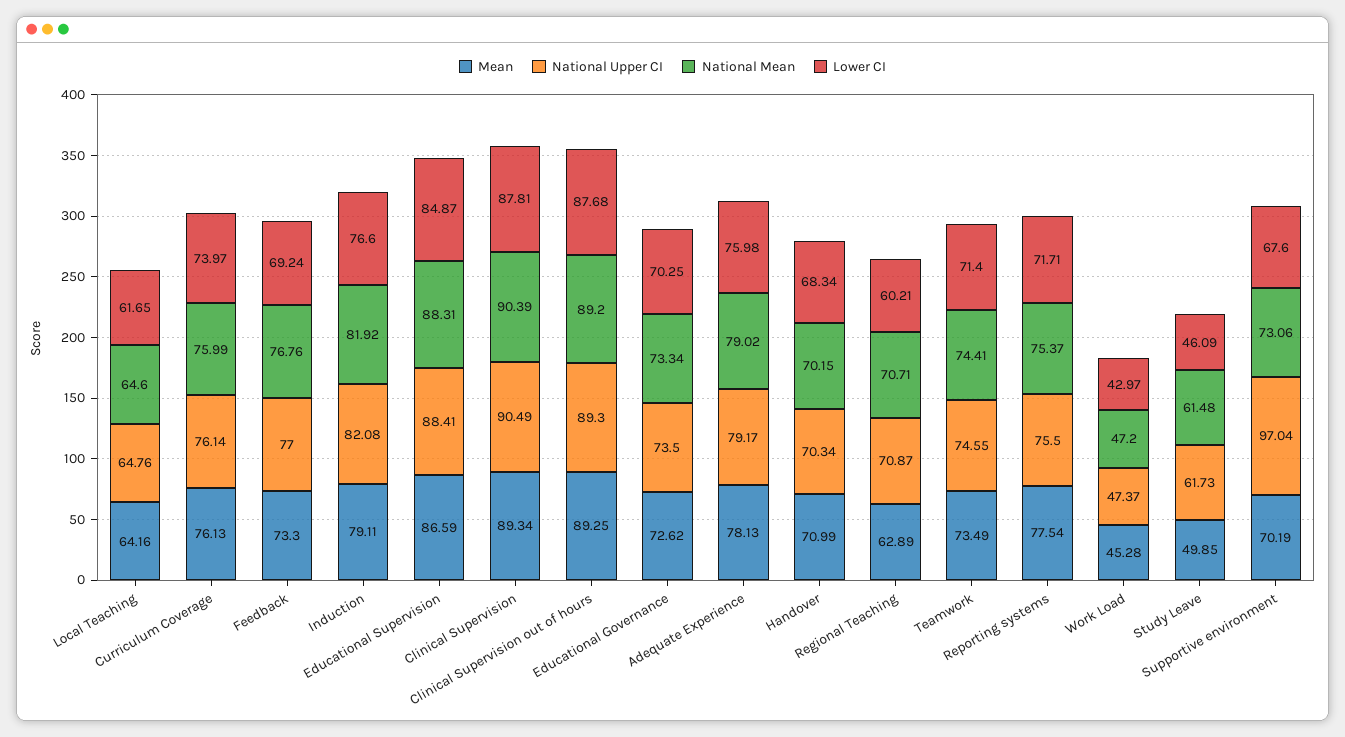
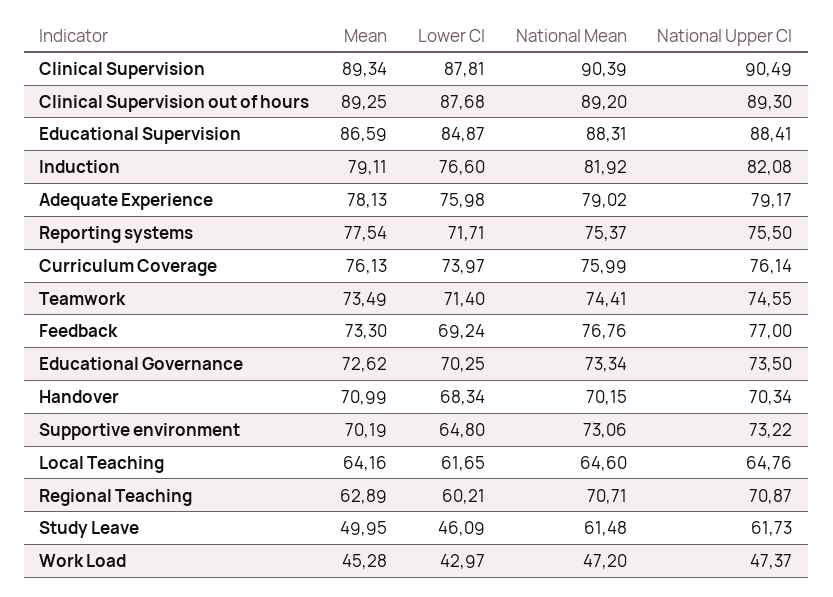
  {
    "Mean": {
      "Local Teaching": 64.16,
      "Curriculum Coverage": 76.13,
      "Feedback": 73.3,
      "Induction": 79.11,
      "Educational Supervision": 86.59,
      "Clinical Supervision": 89.34,
      "Clinical Supervision out of hours": 89.25,
      "Educational Governance": 72.62,
      "Adequate Experience": 78.13,
      "Handover": 70.99,
      "Regional Teaching": 62.89,
      "Teamwork": 73.49,
      "Reporting systems": 77.54,
      "Work Load": 45.28,
-     "Study Leave": 49.85,
+     "Study Leave": 49.95,
      "Supportive environment": 70.19
    },
    "National Upper CI": {
      "Local Teaching": 64.76,
      "Curriculum Coverage": 76.14,
      "Feedback": 77,
      "Induction": 82.08,
      "Educational Supervision": 88.41,
      "Clinical Supervision": 90.49,
      "Clinical Supervision out of hours": 89.3,
      "Educational Governance": 73.5,
      "Adequate Experience": 79.17,
      "Handover": 70.34,
      "Regional Teaching": 70.87,
      "Teamwork": 74.55,
      "Reporting systems": 75.5,
      "Work Load": 47.37,
      "Study Leave": 61.73,
-     "Supportive environment": 97.04
+     "Supportive environment": 73.22
    },
    "National Mean": {
      "Local Teaching": 64.6,
      "Curriculum Coverage": 75.99,
      "Feedback": 76.76,
      "Induction": 81.92,
      "Educational Supervision": 88.31,
      "Clinical Supervision": 90.39,
      "Clinical Supervision out of hours": 89.2,
      "Educational Governance": 73.34,
      "Adequate Experience": 79.02,
      "Handover": 70.15,
      "Regional Teaching": 70.71,
      "Teamwork": 74.41,
      "Reporting systems": 75.37,
      "Work Load": 47.2,
      "Study Leave": 61.48,
      "Supportive environment": 73.06
    },
    "Lower CI": {
      "Local Teaching": 61.65,
      "Curriculum Coverage": 73.97,
      "Feedback": 69.24,
      "Induction": 76.6,
      "Educational Supervision": 84.87,
      "Clinical Supervision": 87.81,
      "Clinical Supervision out of hours": 87.68,
      "Educational Governance": 70.25,
      "Adequate Experience": 75.98,
      "Handover": 68.34,
      "Regional Teaching": 60.21,
      "Teamwork": 71.4,
      "Reporting systems": 71.71,
      "Work Load": 42.97,
      "Study Leave": 46.09,
-     "Supportive environment": 67.6
+     "Supportive environment": 64.8
    }
  }

